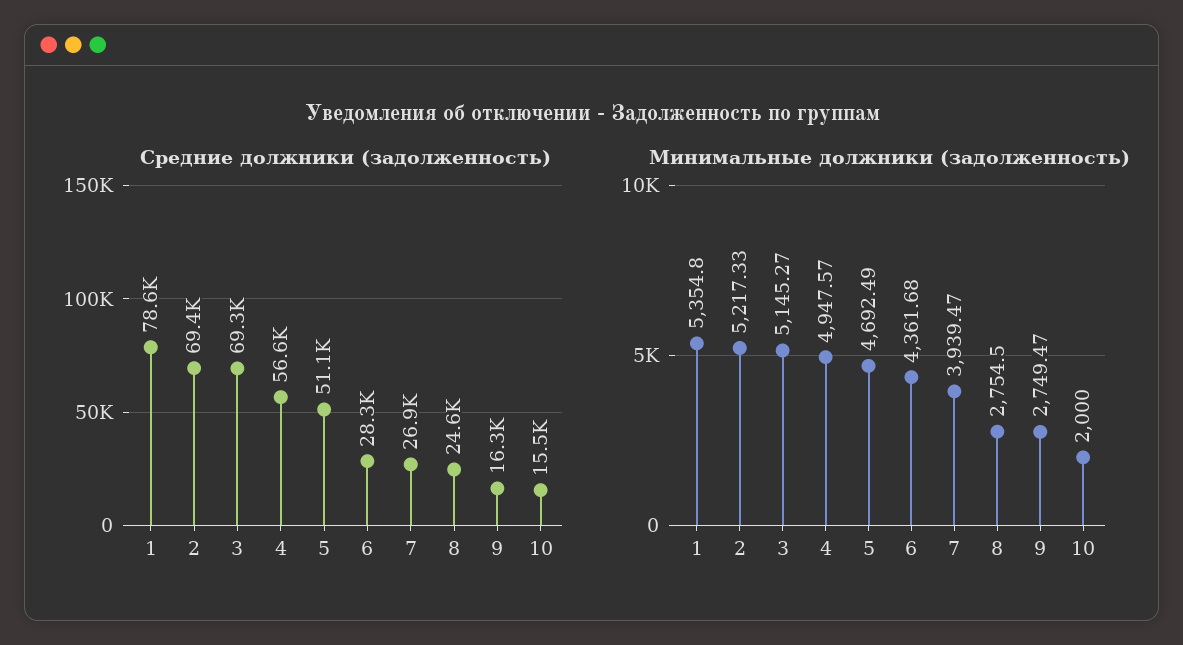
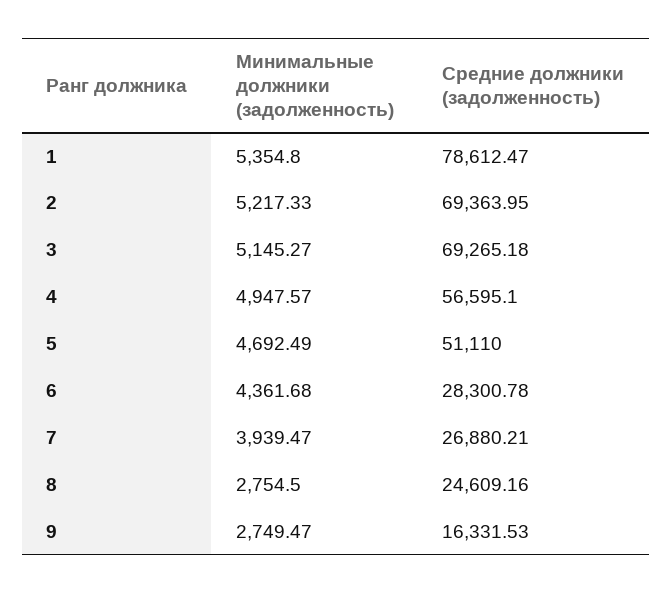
  {
    "Средние должники (задолженность)": {
      "1": 78612.47,
      "2": 69363.95,
      "3": 69265.18,
      "4": 56595.1,
      "5": 51110,
      "6": 28300.78,
      "7": 26880.21,
      "8": 24609.16,
-     "9": 16331.53,
+     "9": 16331.53
-     "10": 15500
    },
    "Минимальные должники (задолженность)": {
      "1": 5354.8,
      "2": 5217.33,
      "3": 5145.27,
      "4": 4947.57,
      "5": 4692.49,
      "6": 4361.68,
      "7": 3939.47,
      "8": 2754.5,
-     "9": 2749.47,
+     "9": 2749.47
-     "10": 2000
    }
  }

